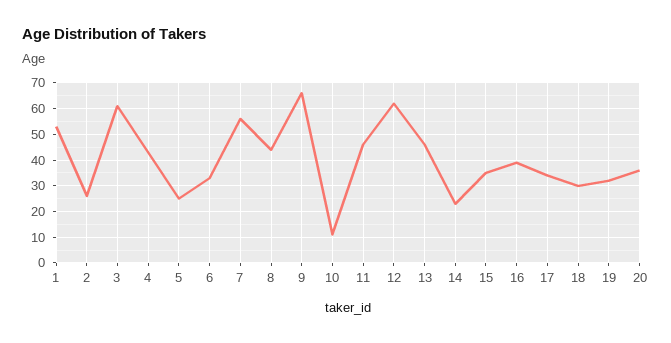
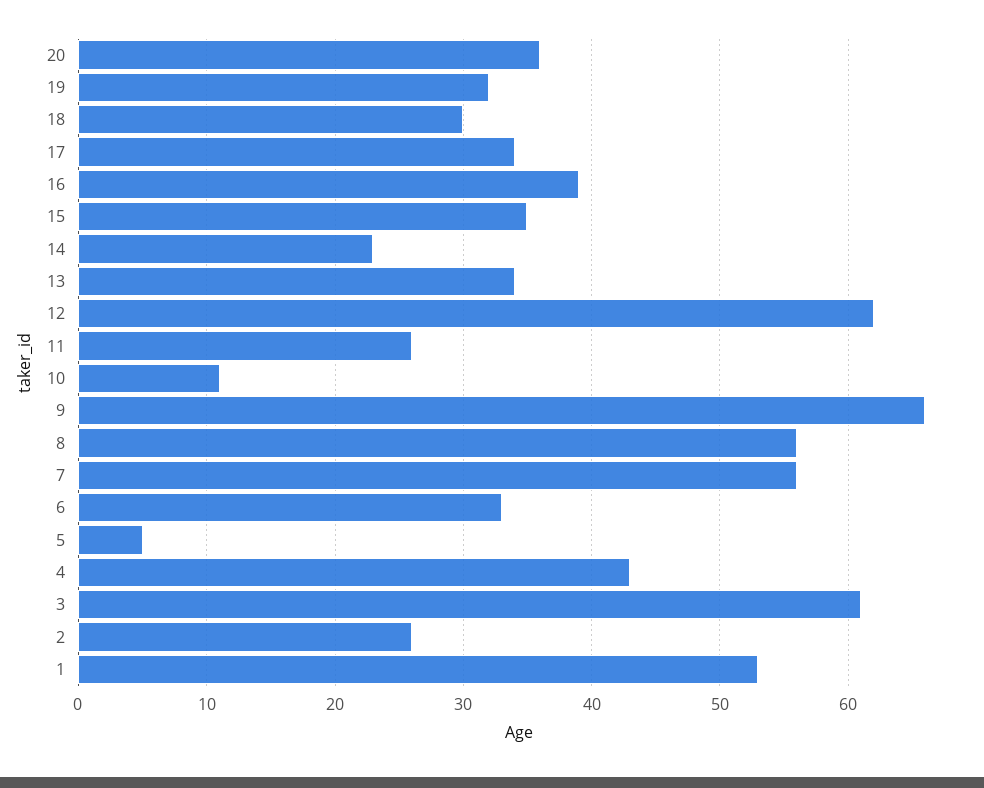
  {
    "1": 53,
    "2": 26,
    "3": 61,
    "4": 43,
-   "5": 25,
+   "5": 5,
    "6": 33,
    "7": 56,
-   "8": 45,
+   "8": 56,
    "9": 66,
    "10": 11,
-   "11": 45,
+   "11": 26,
    "12": 62,
-   "13": 45,
+   "13": 34,
    "14": 23,
    "15": 35,
    "16": 39,
    "17": 34,
    "18": 30,
    "19": 32,
    "20": 36
  }

